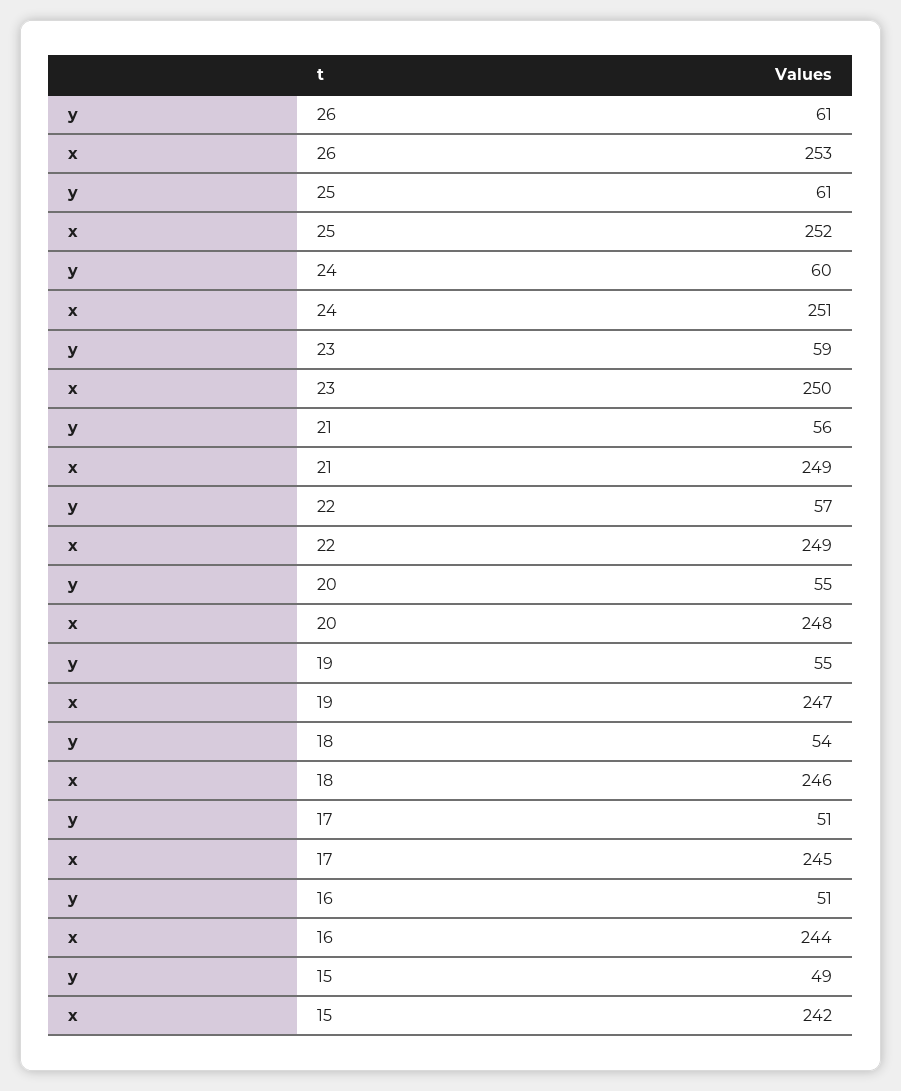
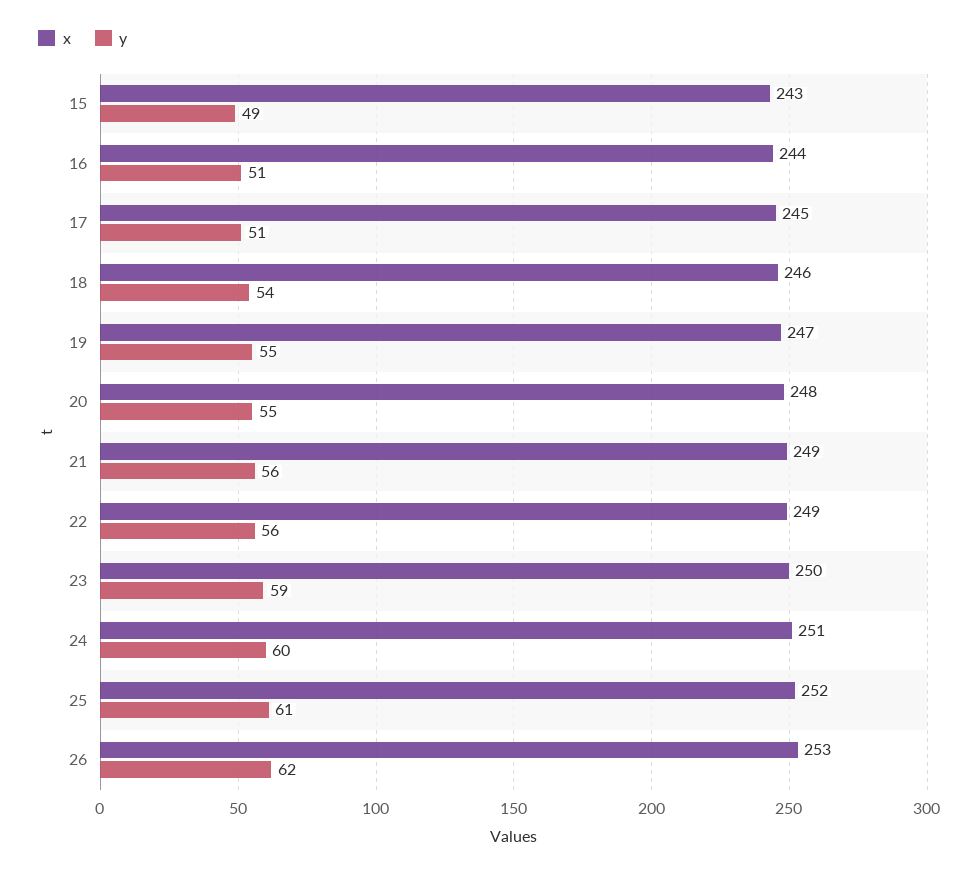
  {
    "y": {
-     "26": 61,
+     "26": 62,
      "25": 61,
      "24": 60,
      "23": 59,
      "21": 56,
-     "22": 57,
+     "22": 56,
      "20": 55,
      "19": 55,
      "18": 54,
      "17": 51,
      "16": 51,
      "15": 49
    },
    "x": {
      "26": 253,
      "25": 252,
      "24": 251,
      "23": 250,
      "21": 249,
      "22": 249,
      "20": 248,
      "19": 247,
      "18": 246,
      "17": 245,
      "16": 244,
-     "15": 242
+     "15": 243
    }
  }

